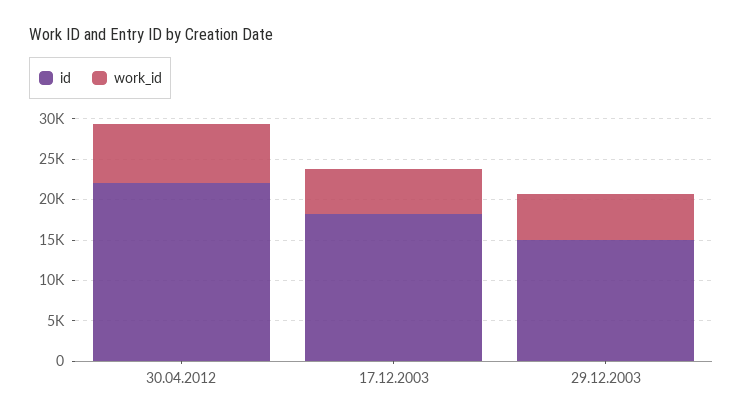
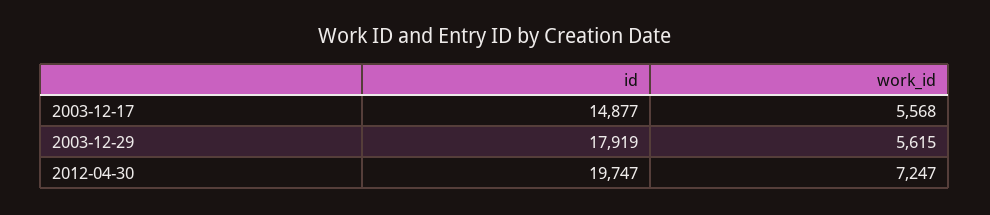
  {
    "id": {
-     "30.04.2012": 22000,
+     "30.04.2012": 19747,
-     "17.12.2003": 18000,
+     "17.12.2003": 14877,
-     "29.12.2003": 15000
+     "29.12.2003": 17919
    },
    "work_id": {
      "30.04.2012": 7247,
      "17.12.2003": 5568,
      "29.12.2003": 5615
    }
  }

